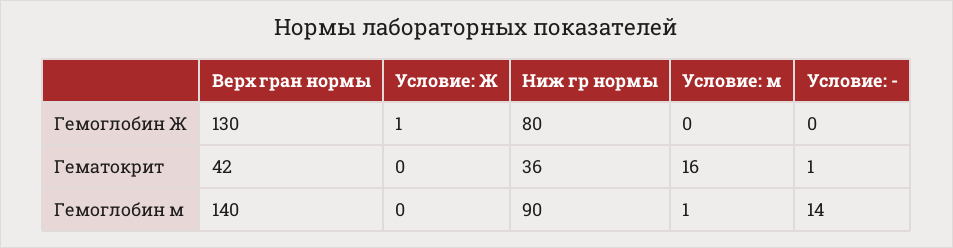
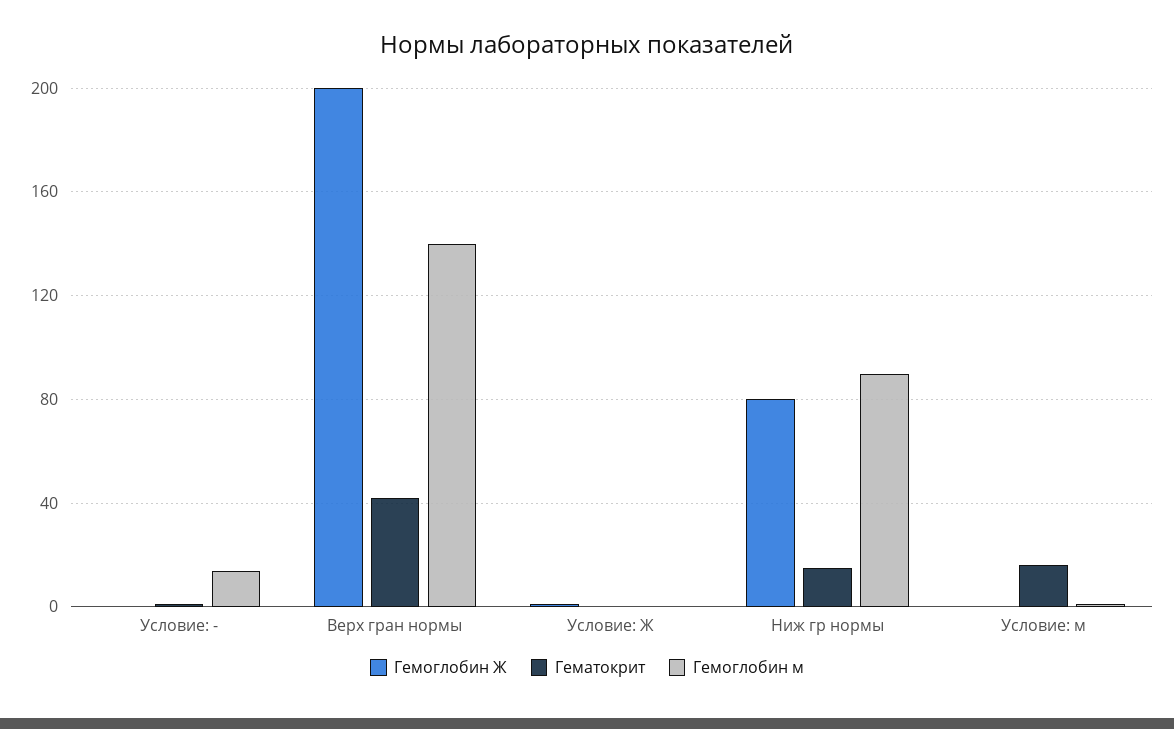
  {
    "Гемоглобин Ж": {
-     "Верх гран нормы": 130,
+     "Верх гран нормы": 200,
      "Условие: Ж": 1,
      "Ниж гр нормы": 80,
      "Условие: м": 0,
      "Условие: -": 0
    },
    "Гематокрит": {
      "Верх гран нормы": 42,
      "Условие: Ж": 0,
-     "Ниж гр нормы": 36,
+     "Ниж гр нормы": 15,
      "Условие: м": 16,
      "Условие: -": 1
    },
    "Гемоглобин м": {
      "Верх гран нормы": 140,
      "Условие: Ж": 0,
      "Ниж гр нормы": 90,
      "Условие: м": 1,
      "Условие: -": 14
    }
  }

